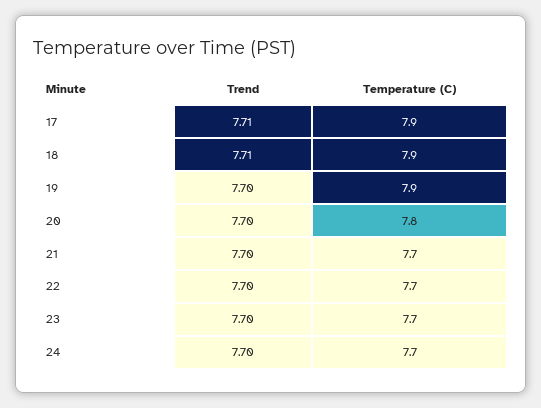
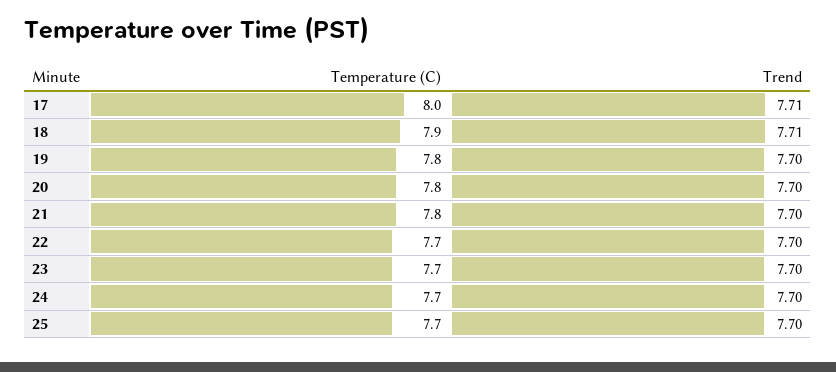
  {
    "Trend": {
      "17": 7.71,
      "18": 7.71,
      "19": 7.7,
      "20": 7.7,
      "21": 7.7,
      "22": 7.7,
      "23": 7.7,
-     "24": 7.7
+     "24": 7.7,
+     "25": 7.7
    },
    "Temperature (C)": {
-     "17": 7.9,
+     "17": 8,
      "18": 7.9,
-     "19": 7.9,
+     "19": 7.8,
      "20": 7.8,
-     "21": 7.7,
+     "21": 7.8,
      "22": 7.7,
      "23": 7.7,
-     "24": 7.7
+     "24": 7.7,
+     "25": 7.7
    }
  }

